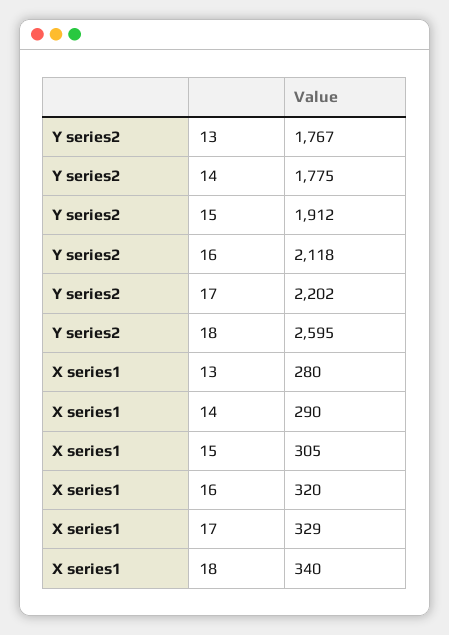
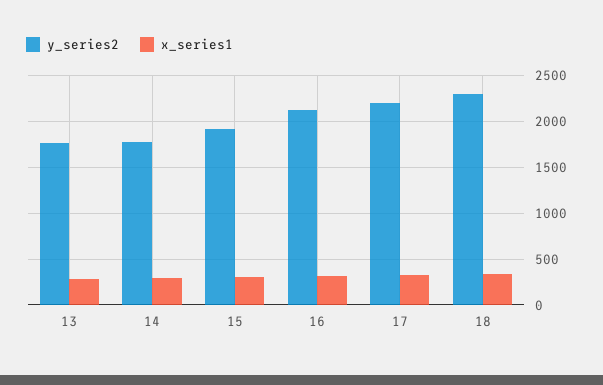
  {
    "Y series2": {
      "13": 1767,
      "14": 1775,
      "15": 1912,
      "16": 2118,
      "17": 2202,
-     "18": 2595
+     "18": 2300
    },
    "X series1": {
      "13": 280,
      "14": 290,
      "15": 305,
      "16": 320,
      "17": 329,
      "18": 340
    }
  }

